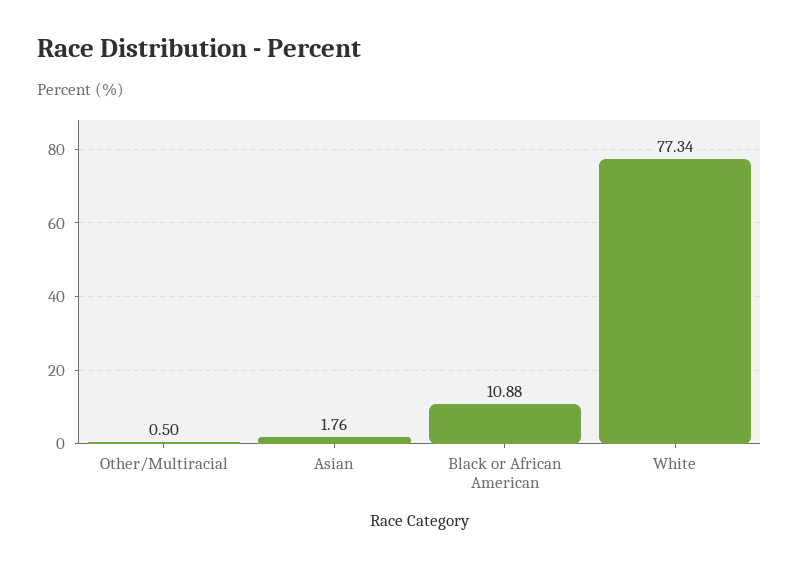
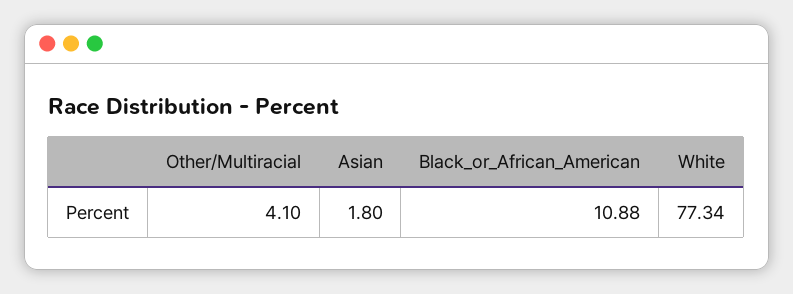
  {
-   "Other/Multiracial": 0.5,
+   "Other/Multiracial": 4.1,
-   "Asian": 1.76,
+   "Asian": 1.8,
    "Black or African American": 10.88,
    "White": 77.34
  }

